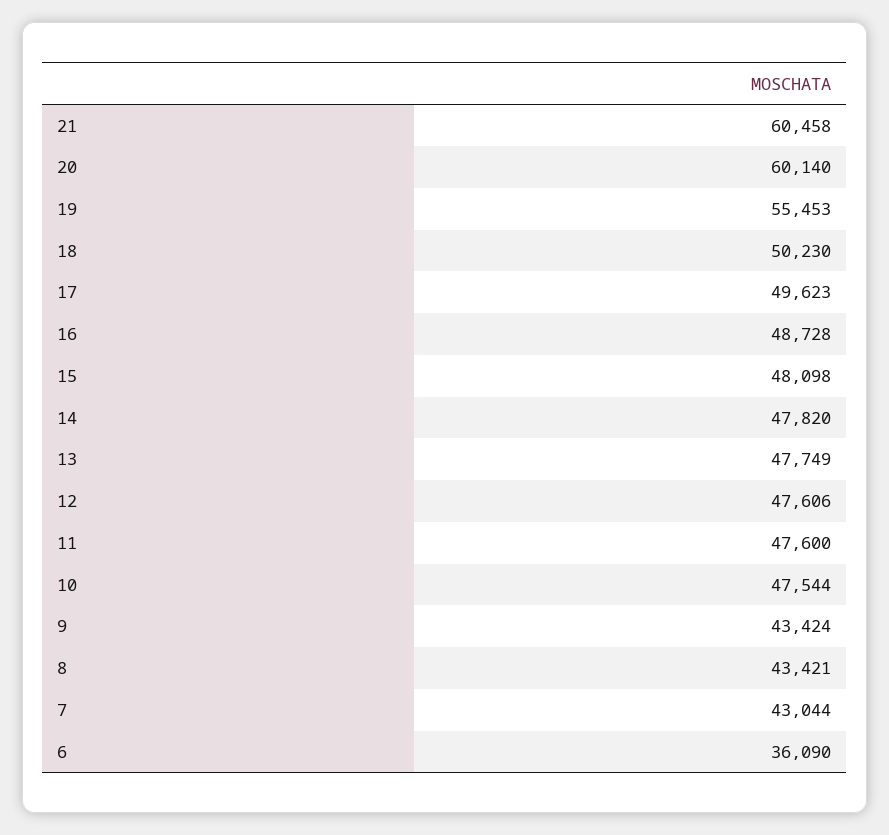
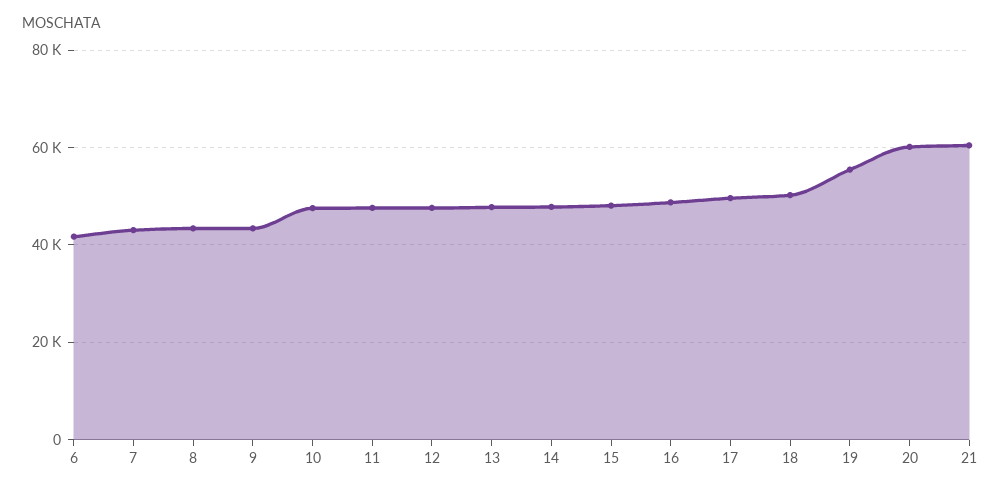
  {
    "21": 60458,
    "20": 60140,
    "19": 55453,
    "18": 50230,
    "17": 49623,
    "16": 48728,
    "15": 48098,
    "14": 47820,
    "13": 47749,
    "12": 47606,
    "11": 47600,
    "10": 47544,
    "9": 43424,
    "8": 43421,
    "7": 43044,
-   "6": 36090
+   "6": 42000
  }

